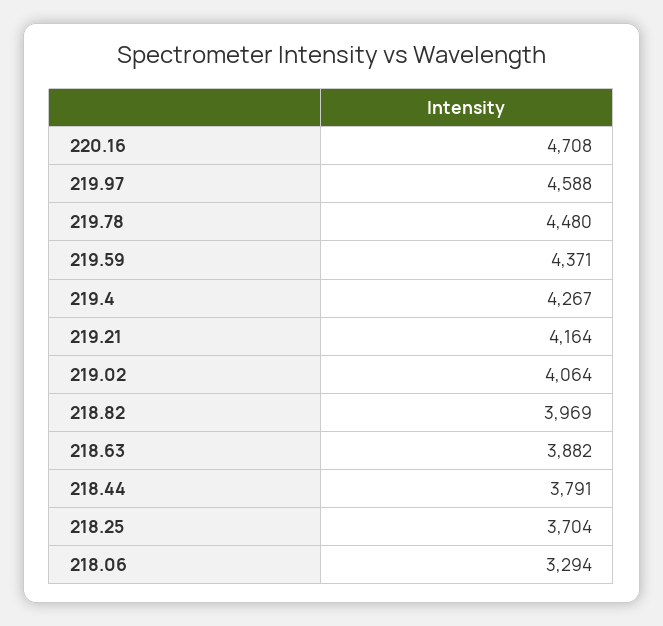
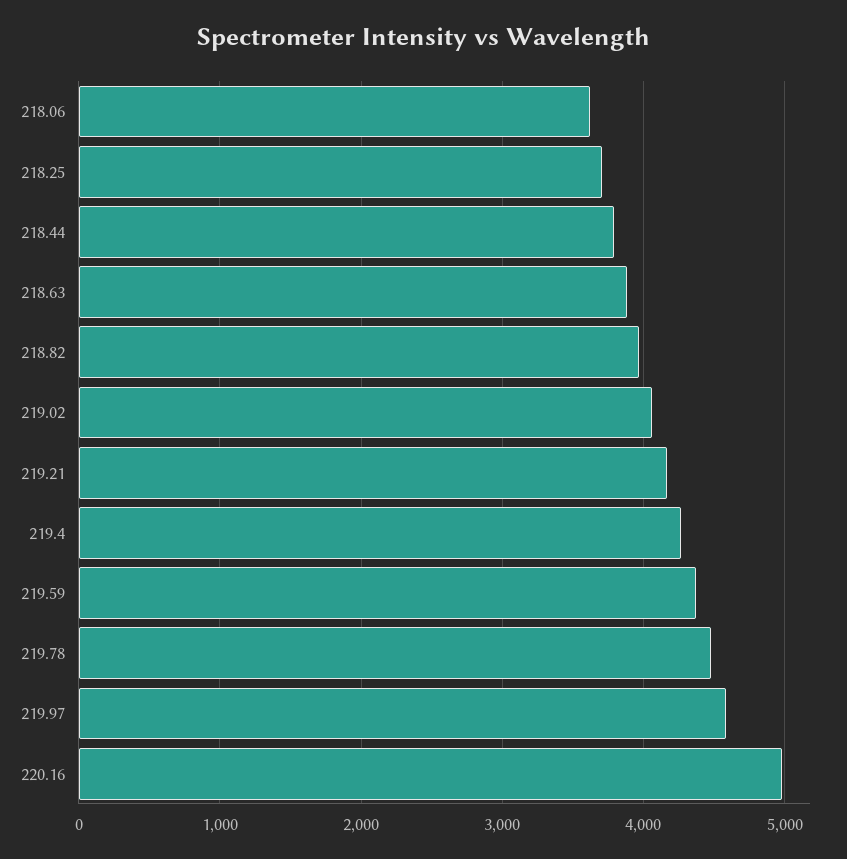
  {
-   "220.16": 4708,
+   "220.16": 5000,
    "219.97": 4588,
    "219.78": 4480,
    "219.59": 4371,
    "219.4": 4267,
    "219.21": 4164,
    "219.02": 4064,
    "218.82": 3969,
    "218.63": 3882,
    "218.44": 3791,
    "218.25": 3704,
-   "218.06": 3294
+   "218.06": 3600
  }

